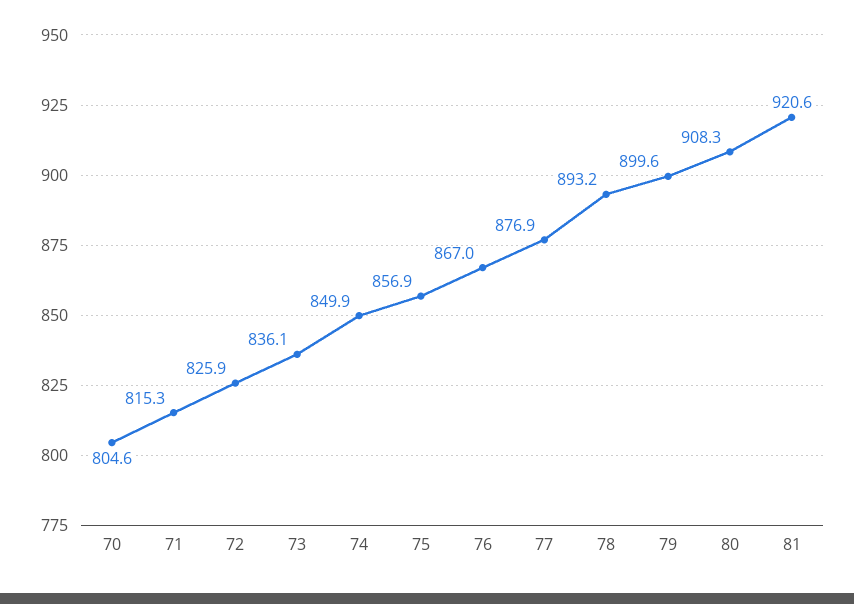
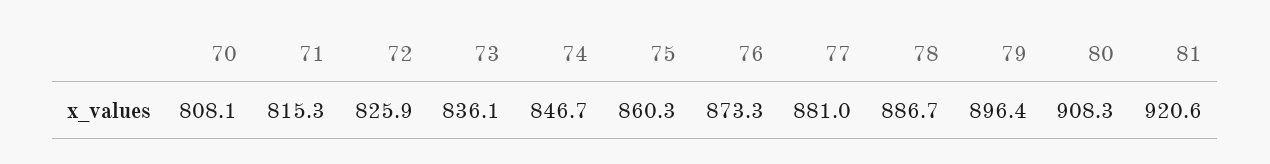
  {
-   "70": 804.6,
+   "70": 808.1,
    "71": 815.3,
    "72": 825.9,
    "73": 836.1,
-   "74": 849.9,
+   "74": 846.7,
-   "75": 856.9,
+   "75": 860.3,
-   "76": 867,
+   "76": 873.3,
-   "77": 876.9,
+   "77": 881,
-   "78": 893.2,
+   "78": 886.7,
-   "79": 899.6,
+   "79": 896.4,
    "80": 908.3,
    "81": 920.6
  }

